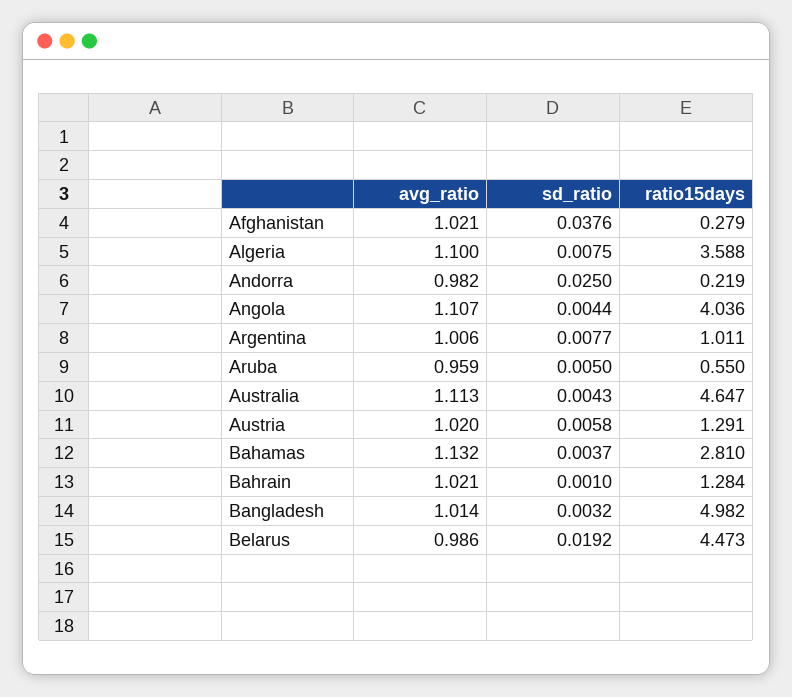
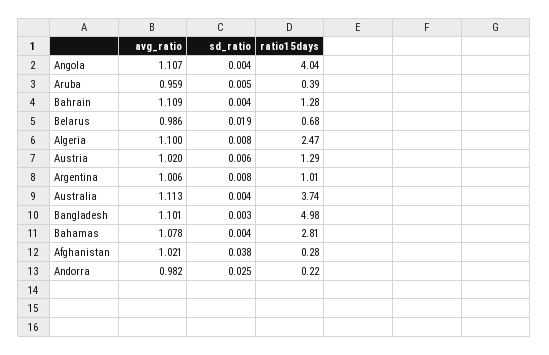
  {
    "avg_ratio": {
      "Afghanistan": 1.021,
      "Algeria": 1.1,
      "Andorra": 0.982,
      "Angola": 1.107,
      "Argentina": 1.006,
      "Aruba": 0.959,
      "Australia": 1.113,
      "Austria": 1.02,
-     "Bahamas": 1.132,
+     "Bahamas": 1.078,
-     "Bahrain": 1.021,
+     "Bahrain": 1.109,
-     "Bangladesh": 1.014,
+     "Bangladesh": 1.101,
      "Belarus": 0.986
    },
    "sd_ratio": {
      "Afghanistan": 0.0376,
      "Algeria": 0.0075,
      "Andorra": 0.025,
      "Angola": 0.0044,
      "Argentina": 0.0077,
      "Aruba": 0.005,
      "Australia": 0.0043,
      "Austria": 0.0058,
      "Bahamas": 0.0037,
-     "Bahrain": 0.001,
+     "Bahrain": 0.004,
      "Bangladesh": 0.0032,
      "Belarus": 0.0192
    },
    "ratio15days": {
      "Afghanistan": 0.279,
-     "Algeria": 3.588,
+     "Algeria": 2.47,
      "Andorra": 0.219,
      "Angola": 4.036,
      "Argentina": 1.011,
-     "Aruba": 0.55,
+     "Aruba": 0.39,
-     "Australia": 4.647,
+     "Australia": 3.74,
      "Austria": 1.291,
      "Bahamas": 2.81,
      "Bahrain": 1.284,
      "Bangladesh": 4.982,
-     "Belarus": 4.473
+     "Belarus": 0.68
    }
  }

